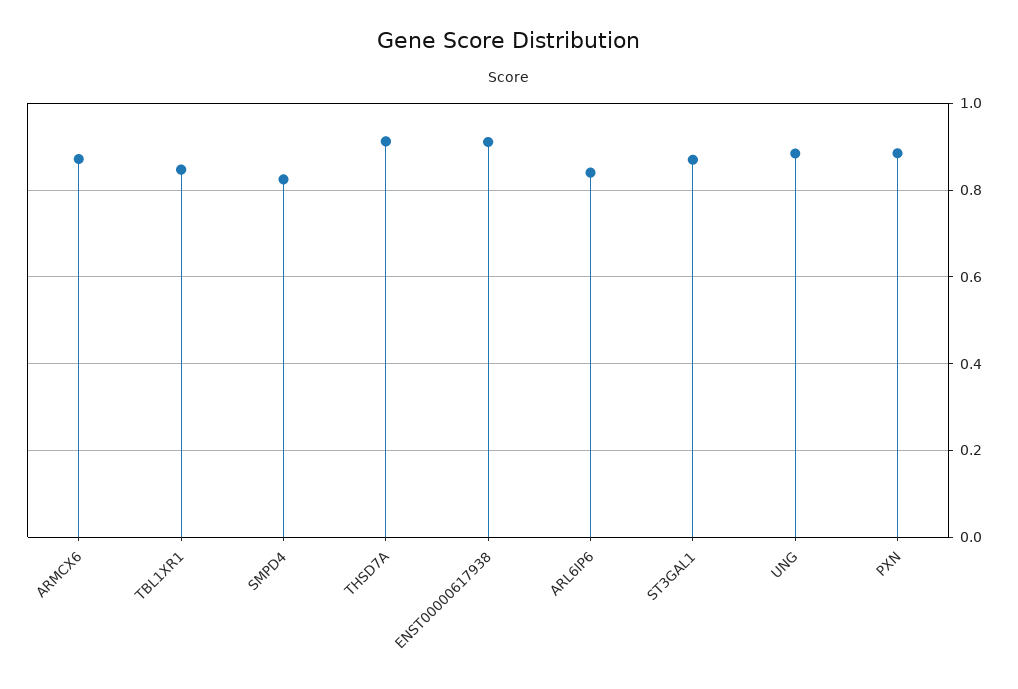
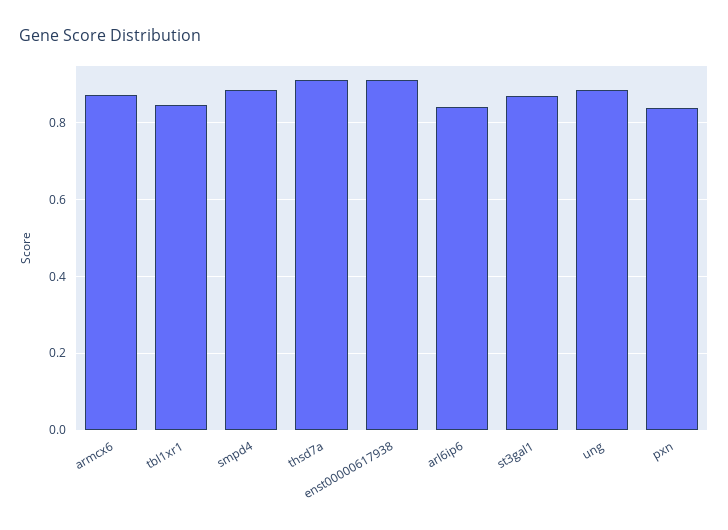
  {
    "ARMCX6": 0.88,
    "TBL1XR1": 0.84,
-   "SMPD4": 0.82,
+   "SMPD4": 0.88,
    "THSD7A": 0.92,
    "ENST00000617938": 0.92,
    "ARL6IP6": 0.84,
    "ST3GAL1": 0.88,
    "UNG": 0.88,
-   "PXN": 0.88
+   "PXN": 0.84
  }

